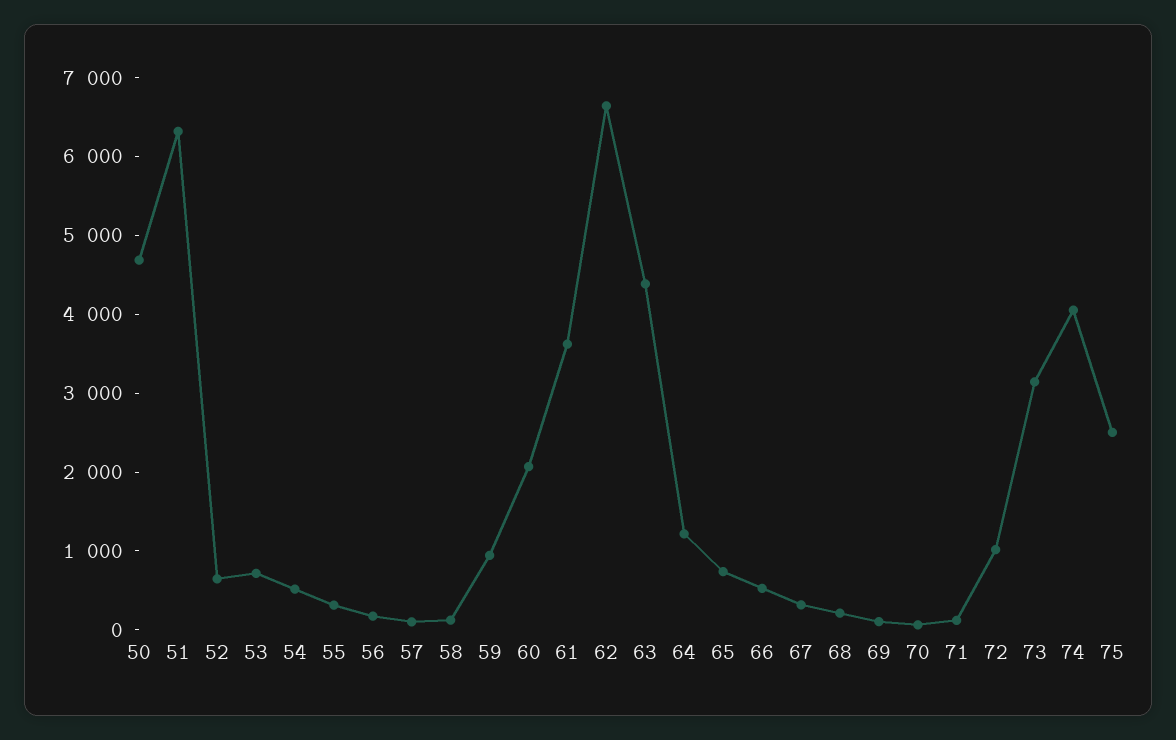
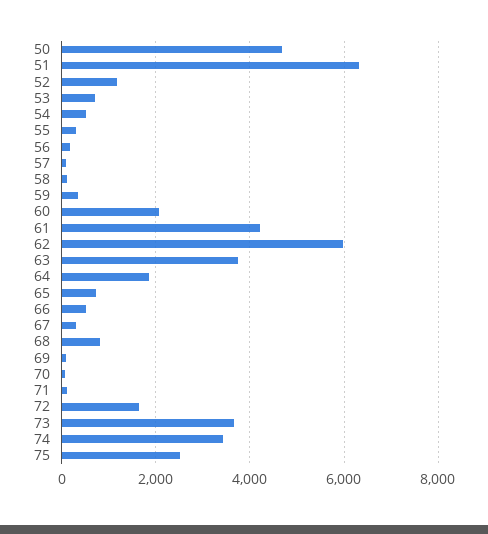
  {
    "50": 4600,
    "51": 6400,
-   "52": 600,
+   "52": 1200,
    "53": 800,
    "54": 600,
    "55": 400,
    "56": 200,
    "57": 200,
    "58": 200,
-   "59": 1000,
+   "59": 400,
    "60": 2000,
-   "61": 3600,
+   "61": 4200,
-   "62": 6600,
+   "62": 6000,
-   "63": 4400,
+   "63": 3800,
-   "64": 1200,
+   "64": 1800,
    "65": 800,
    "66": 600,
    "67": 400,
-   "68": 200,
+   "68": 800,
    "69": 200,
    "70": 0,
    "71": 200,
-   "72": 1000,
+   "72": 1600,
-   "73": 3200,
+   "73": 3600,
-   "74": 4000,
+   "74": 3400,
    "75": 2600
  }

